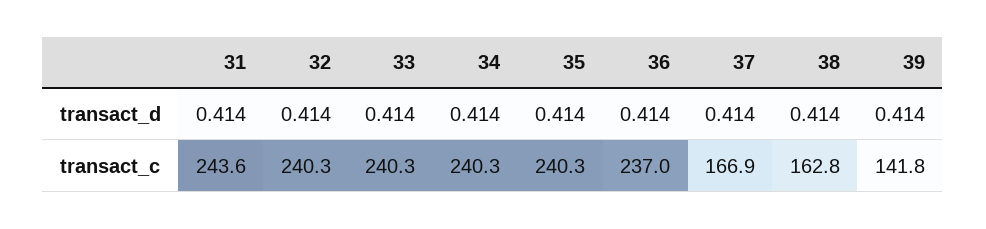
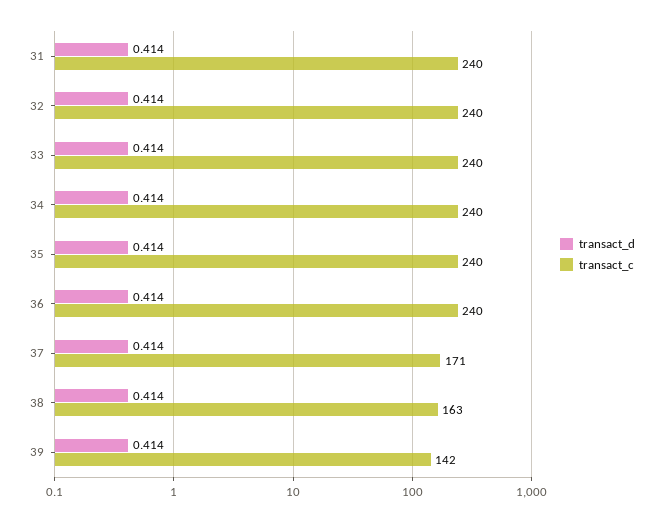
  {
    "transact_d": {
      "31": 0.414,
      "32": 0.414,
      "33": 0.414,
      "34": 0.414,
      "35": 0.414,
      "36": 0.414,
      "37": 0.414,
      "38": 0.414,
      "39": 0.414
    },
    "transact_c": {
-     "31": 243.6,
+     "31": 240,
      "32": 240.3,
      "33": 240.3,
      "34": 240.3,
      "35": 240.3,
-     "36": 237,
+     "36": 240,
-     "37": 166.9,
+     "37": 171,
      "38": 162.8,
      "39": 141.8
    }
  }

